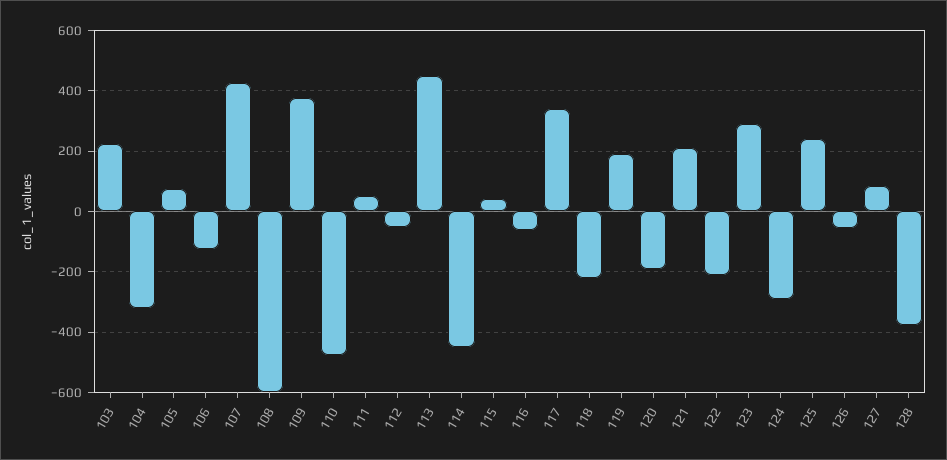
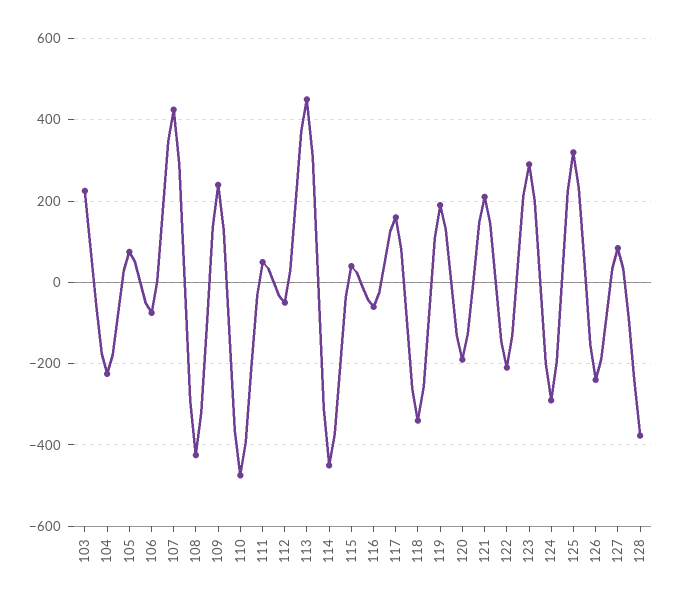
  {
    "103": 220,
-   "104": -320,
+   "104": -220,
    "105": 80,
-   "106": -120,
+   "106": -80,
    "107": 420,
-   "108": -600,
+   "108": -420,
-   "109": 380,
+   "109": 240,
    "110": -480,
    "111": 60,
    "112": -60,
    "113": 460,
    "114": -460,
    "115": 40,
    "116": -60,
-   "117": 340,
+   "117": 160,
-   "118": -220,
+   "118": -340,
    "119": 200,
    "120": -200,
    "121": 220,
    "122": -220,
    "123": 300,
    "124": -300,
-   "125": 240,
+   "125": 320,
-   "126": -60,
+   "126": -240,
    "127": 80,
    "128": -380
  }

